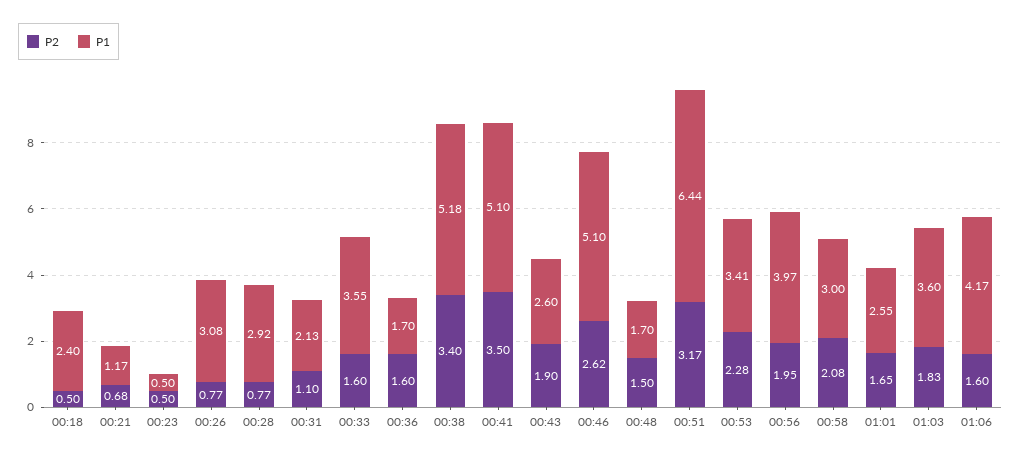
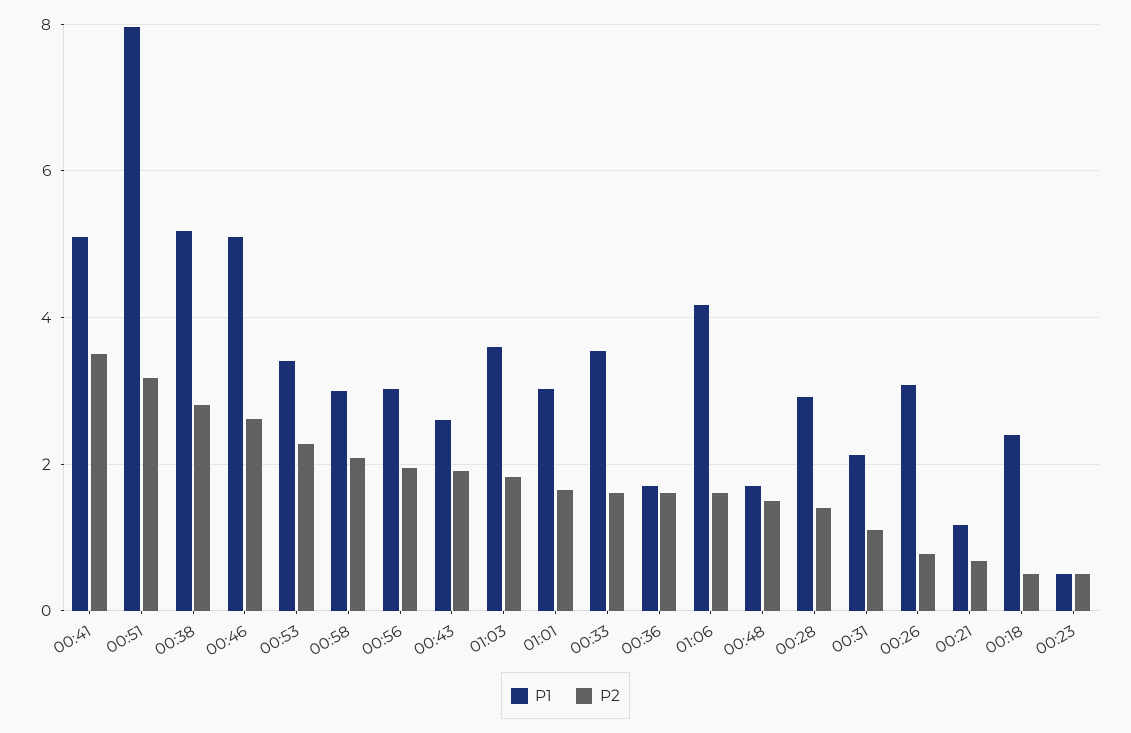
  {
    "P2": {
      "00:18": 0.5,
      "00:21": 0.68,
      "00:23": 0.5,
      "00:26": 0.77,
-     "00:28": 0.77,
+     "00:28": 1.4,
      "00:31": 1.1,
      "00:33": 1.6,
      "00:36": 1.6,
-     "00:38": 3.4,
+     "00:38": 2.8,
      "00:41": 3.5,
      "00:43": 1.9,
      "00:46": 2.62,
      "00:48": 1.5,
      "00:51": 3.17,
      "00:53": 2.28,
      "00:56": 1.95,
      "00:58": 2.08,
      "01:01": 1.65,
      "01:03": 1.83,
      "01:06": 1.6
    },
    "P1": {
      "00:18": 2.4,
      "00:21": 1.17,
      "00:23": 0.5,
      "00:26": 3.08,
      "00:28": 2.92,
      "00:31": 2.13,
      "00:33": 3.55,
      "00:36": 1.7,
      "00:38": 5.18,
      "00:41": 5.1,
      "00:43": 2.6,
      "00:46": 5.1,
      "00:48": 1.7,
-     "00:51": 6.44,
+     "00:51": 8,
      "00:53": 3.41,
-     "00:56": 3.97,
+     "00:56": 3,
      "00:58": 3,
-     "01:01": 2.55,
+     "01:01": 3,
      "01:03": 3.6,
      "01:06": 4.17
    }
  }

